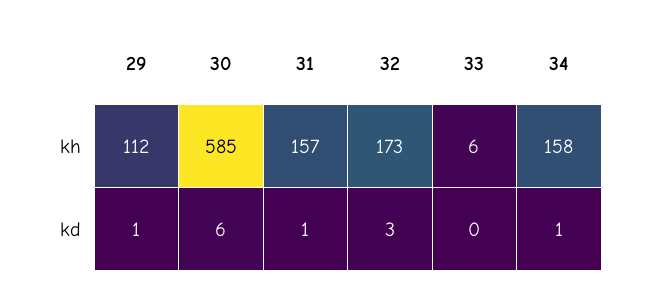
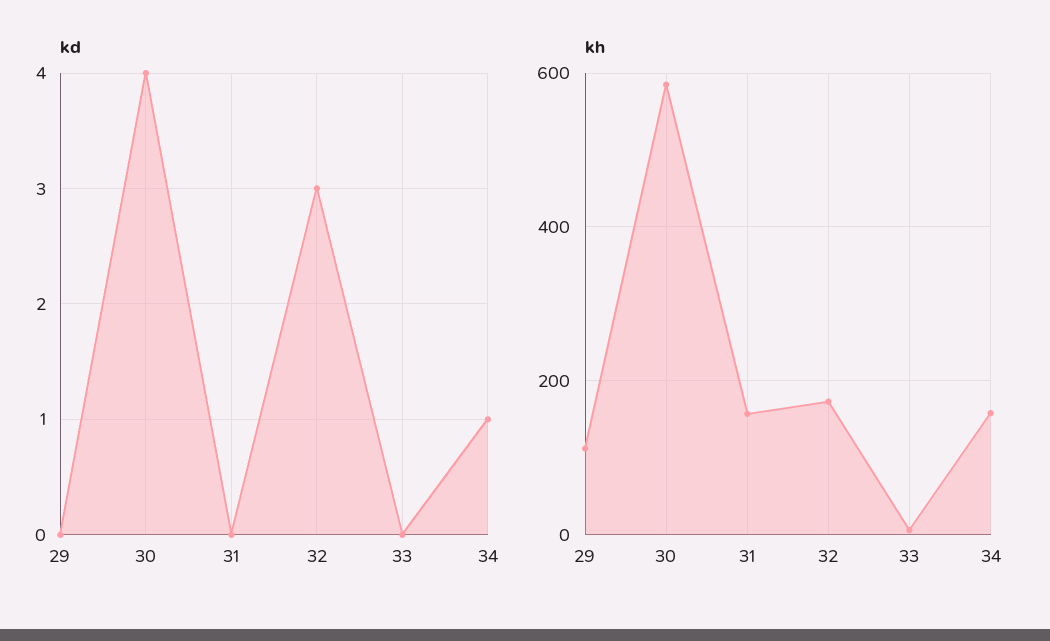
  {
    "kh": {
      "29": 112,
      "30": 585,
      "31": 157,
      "32": 173,
      "33": 6,
      "34": 158
    },
    "kd": {
-     "29": 1,
+     "29": 0,
-     "30": 6,
+     "30": 4,
-     "31": 1,
+     "31": 0,
      "32": 3,
      "33": 0,
      "34": 1
    }
  }

